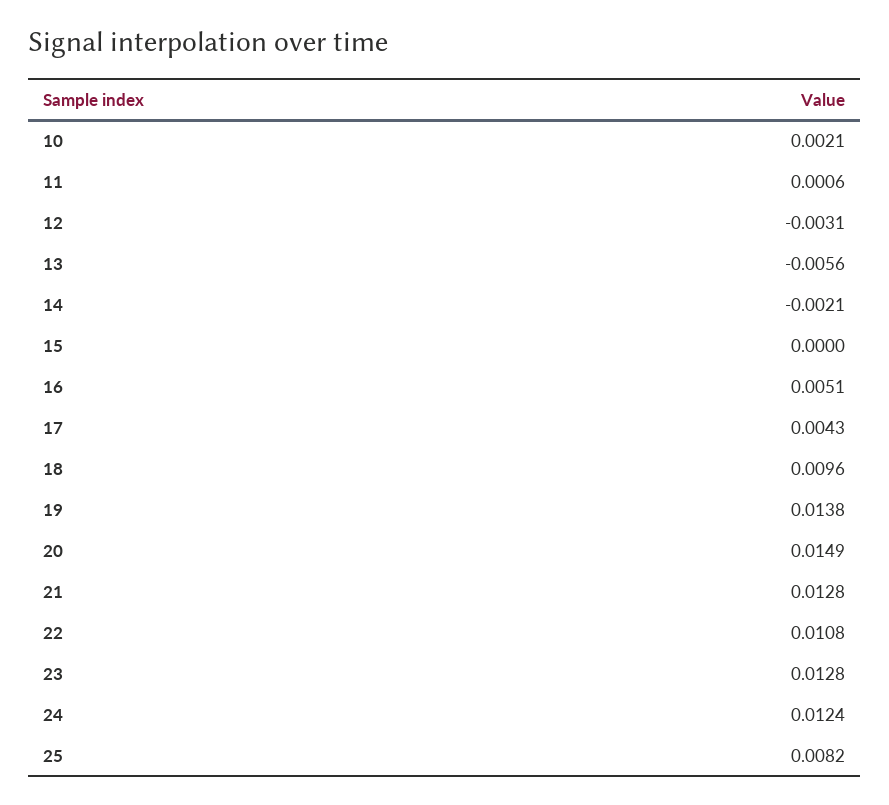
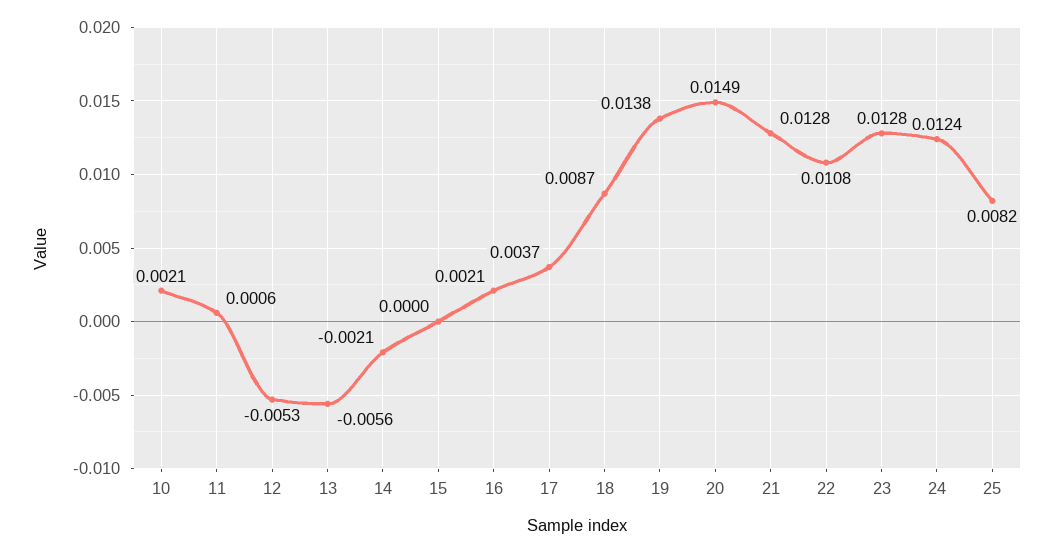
  {
    "10": 0.0021,
    "11": 0.0006,
-   "12": -0.0031,
+   "12": -0.0053,
    "13": -0.0056,
    "14": -0.0021,
    "15": 0,
-   "16": 0.0051,
+   "16": 0.0021,
-   "17": 0.0043,
+   "17": 0.0037,
-   "18": 0.0096,
+   "18": 0.0087,
    "19": 0.0138,
    "20": 0.0149,
    "21": 0.0128,
    "22": 0.0108,
    "23": 0.0128,
    "24": 0.0124,
    "25": 0.0082
  }

